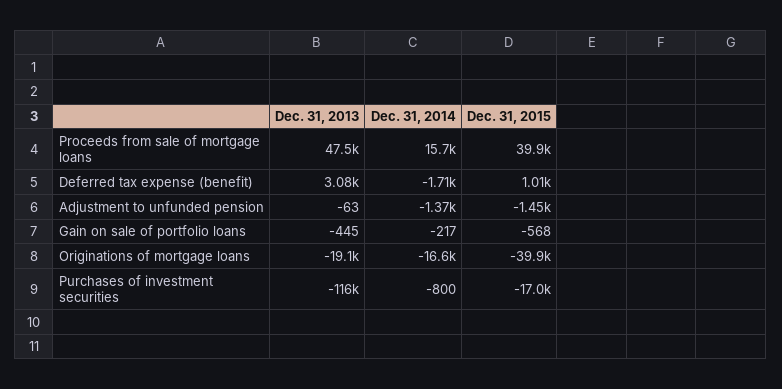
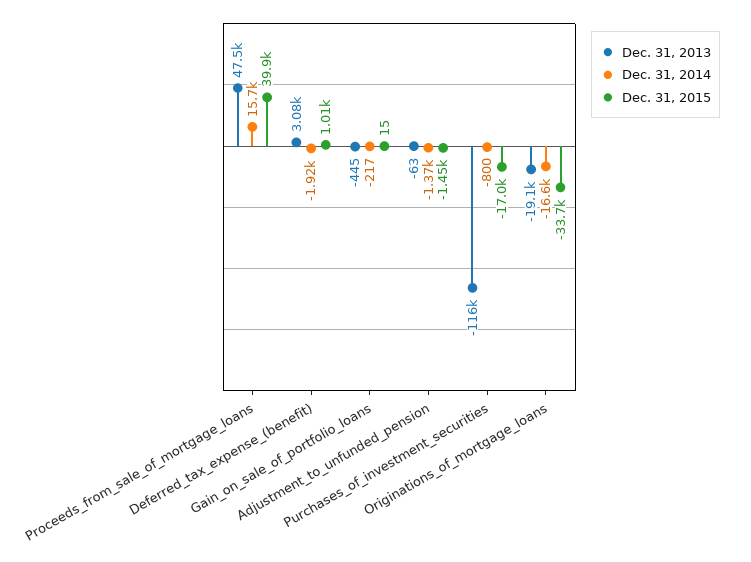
  {
    "Dec. 31, 2013": {
      "Proceeds from sale of mortgage loans": 47500,
      "Deferred tax expense (benefit)": 3080,
      "Adjustment to unfunded pension": -63,
      "Gain on sale of portfolio loans": -445,
      "Originations of mortgage loans": -19100,
      "Purchases of investment securities": -116000
    },
    "Dec. 31, 2014": {
      "Proceeds from sale of mortgage loans": 15700,
-     "Deferred tax expense (benefit)": -1710,
+     "Deferred tax expense (benefit)": -1920,
      "Adjustment to unfunded pension": -1370,
      "Gain on sale of portfolio loans": -217,
      "Originations of mortgage loans": -16600,
      "Purchases of investment securities": -800
    },
    "Dec. 31, 2015": {
      "Proceeds from sale of mortgage loans": 39900,
      "Deferred tax expense (benefit)": 1010,
      "Adjustment to unfunded pension": -1450,
-     "Gain on sale of portfolio loans": -568,
+     "Gain on sale of portfolio loans": 15,
-     "Originations of mortgage loans": -39900,
+     "Originations of mortgage loans": -33700,
      "Purchases of investment securities": -17000
    }
  }

